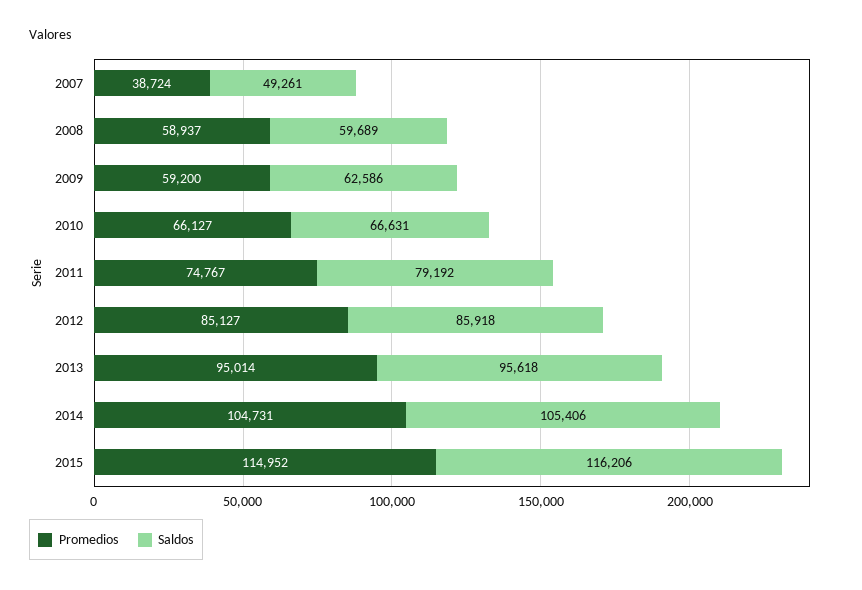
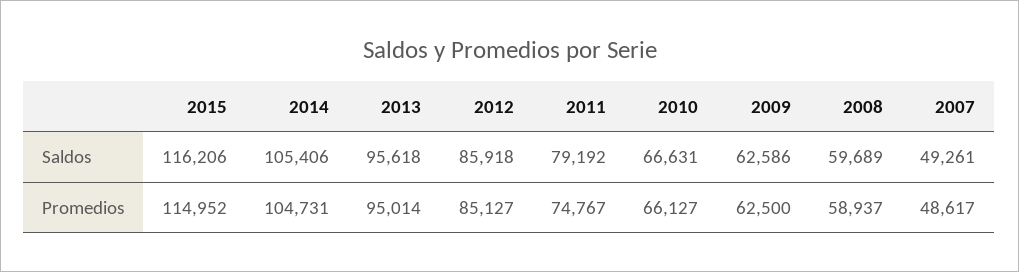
  {
    "Promedios": {
-     "2007": 38724,
+     "2007": 48617,
      "2008": 58937,
-     "2009": 59200,
+     "2009": 62500,
      "2010": 66127,
      "2011": 74767,
      "2012": 85127,
      "2013": 95014,
      "2014": 104731,
      "2015": 114952
    },
    "Saldos": {
      "2007": 49261,
      "2008": 59689,
      "2009": 62586,
      "2010": 66631,
      "2011": 79192,
      "2012": 85918,
      "2013": 95618,
      "2014": 105406,
      "2015": 116206
    }
  }

